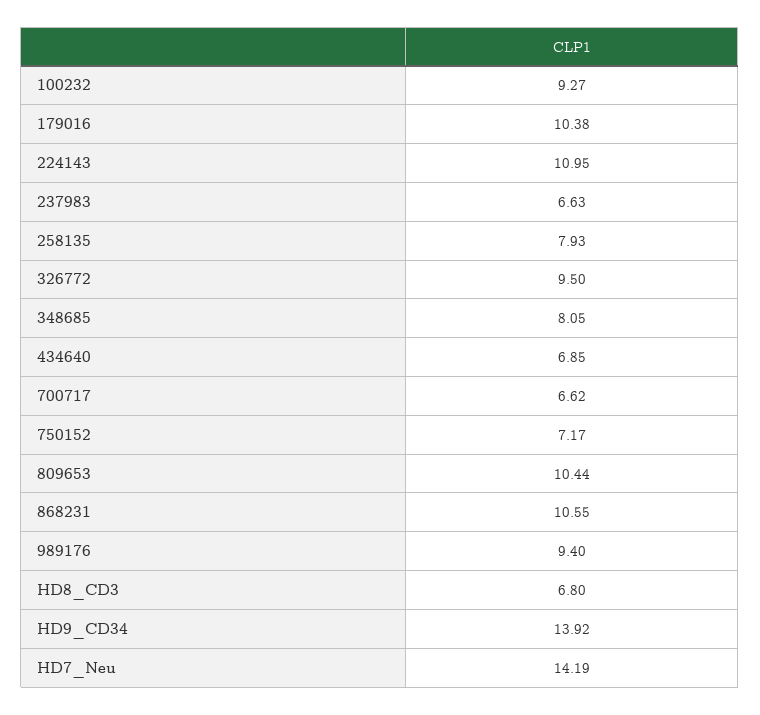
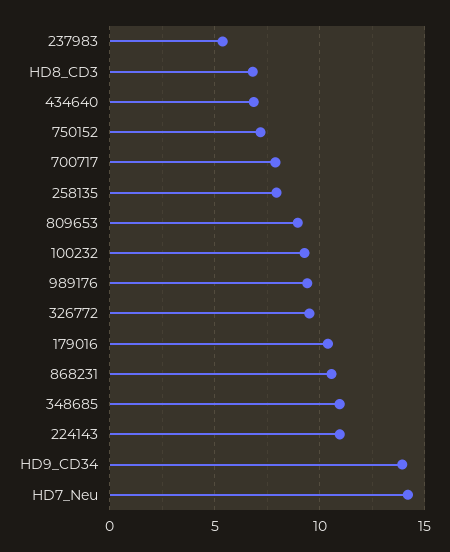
  {
    "100232": 9.27,
    "179016": 10.38,
    "224143": 10.95,
-   "237983": 6.63,
+   "237983": 5.5,
    "258135": 7.93,
    "326772": 9.5,
-   "348685": 8.05,
+   "348685": 11,
    "434640": 6.85,
-   "700717": 6.62,
+   "700717": 8,
    "750152": 7.17,
-   "809653": 10.44,
+   "809653": 9,
    "868231": 10.55,
    "989176": 9.4,
    "HD8_CD3": 6.8,
    "HD9_CD34": 13.92,
    "HD7_Neu": 14.19
  }

